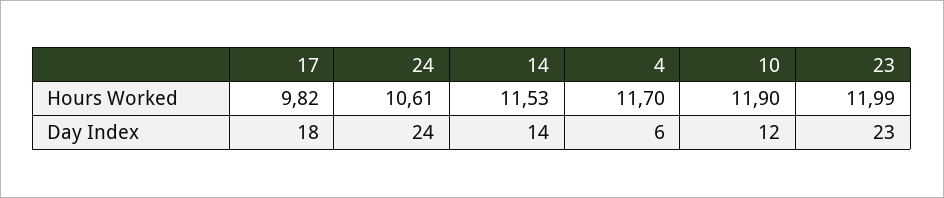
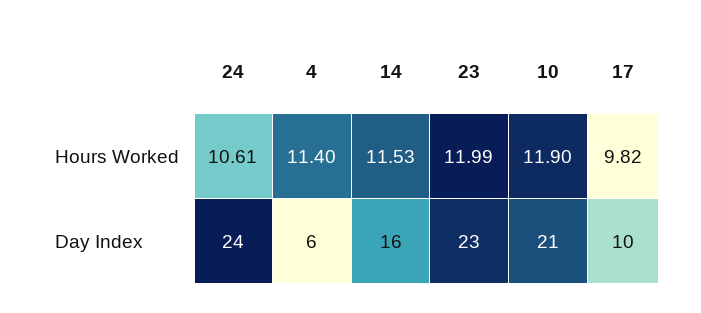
  {
    "17": {
      "Hours Worked": 9.82,
-     "Day Index": 18
+     "Day Index": 10
    },
    "24": {
      "Hours Worked": 10.61,
      "Day Index": 24
    },
    "14": {
      "Hours Worked": 11.53,
-     "Day Index": 14
+     "Day Index": 16
    },
    "4": {
-     "Hours Worked": 11.7,
+     "Hours Worked": 11.4,
      "Day Index": 6
    },
    "10": {
      "Hours Worked": 11.9,
-     "Day Index": 12
+     "Day Index": 21
    },
    "23": {
      "Hours Worked": 11.99,
      "Day Index": 23
    }
  }

